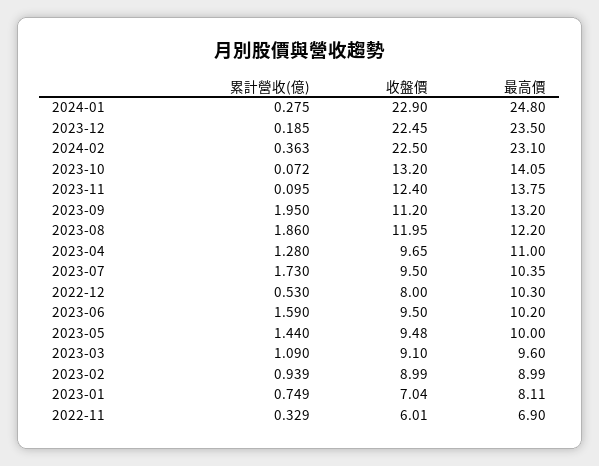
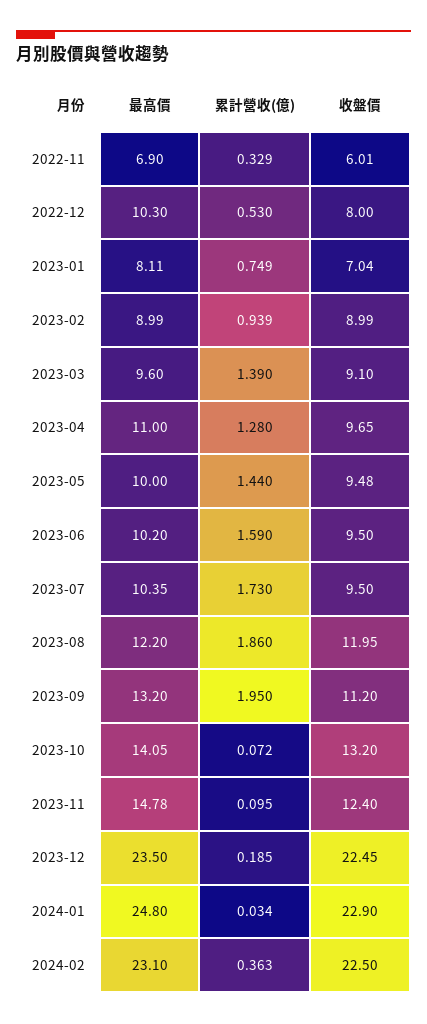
  {
    "累計營收(億)": {
-     "2024-01": 0.275,
+     "2024-01": 0.034,
      "2023-12": 0.185,
      "2024-02": 0.363,
      "2023-10": 0.072,
      "2023-11": 0.095,
      "2023-09": 1.95,
      "2023-08": 1.86,
      "2023-04": 1.28,
      "2023-07": 1.73,
      "2022-12": 0.53,
      "2023-06": 1.59,
      "2023-05": 1.44,
-     "2023-03": 1.09,
+     "2023-03": 1.39,
      "2023-02": 0.939,
      "2023-01": 0.749,
      "2022-11": 0.329
    },
    "收盤價": {
      "2024-01": 22.9,
      "2023-12": 22.45,
      "2024-02": 22.5,
      "2023-10": 13.2,
      "2023-11": 12.4,
      "2023-09": 11.2,
      "2023-08": 11.95,
      "2023-04": 9.65,
      "2023-07": 9.5,
      "2022-12": 8,
      "2023-06": 9.5,
      "2023-05": 9.48,
      "2023-03": 9.1,
      "2023-02": 8.99,
      "2023-01": 7.04,
      "2022-11": 6.01
    },
    "最高價": {
      "2024-01": 24.8,
      "2023-12": 23.5,
      "2024-02": 23.1,
      "2023-10": 14.05,
-     "2023-11": 13.75,
+     "2023-11": 14.78,
      "2023-09": 13.2,
      "2023-08": 12.2,
      "2023-04": 11,
      "2023-07": 10.35,
      "2022-12": 10.3,
      "2023-06": 10.2,
      "2023-05": 10,
      "2023-03": 9.6,
      "2023-02": 8.99,
      "2023-01": 8.11,
      "2022-11": 6.9
    }
  }

